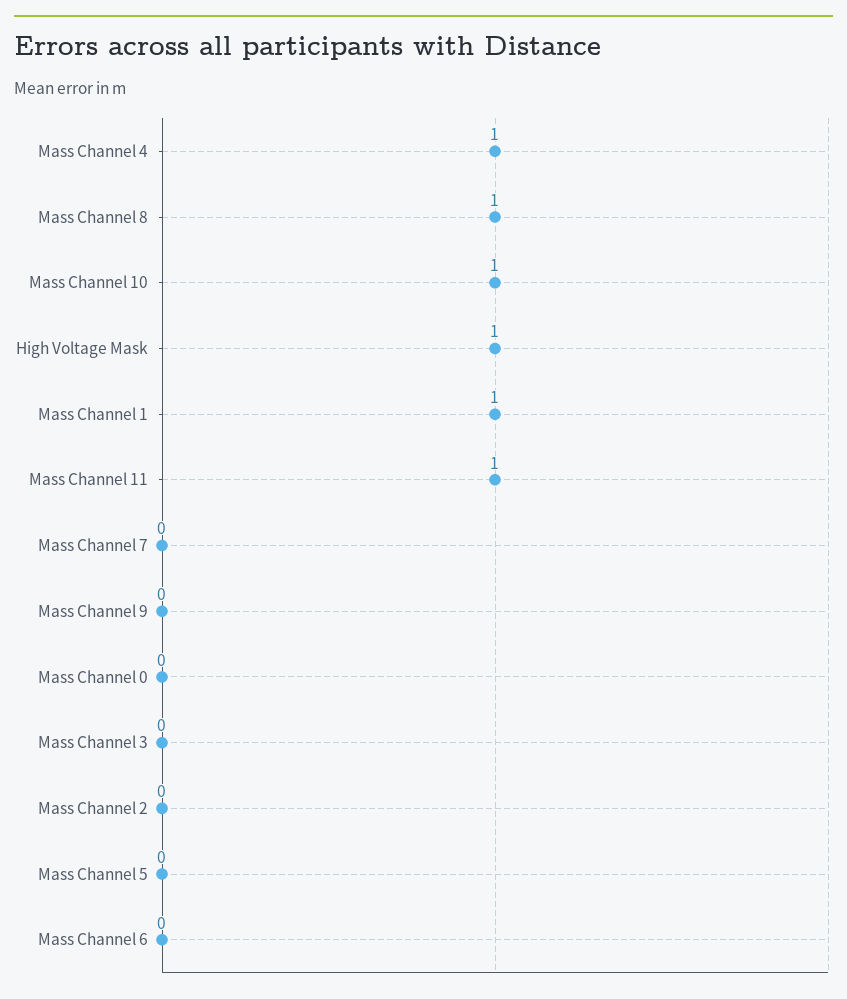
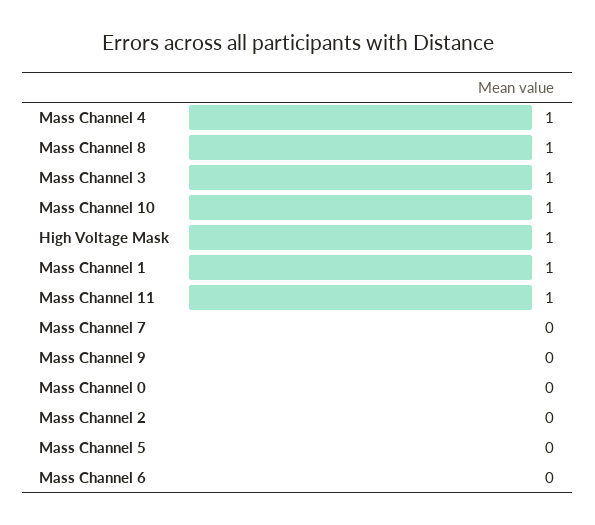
  {
    "Mass Channel 4": 1,
    "Mass Channel 8": 1,
    "Mass Channel 10": 1,
    "High Voltage Mask": 1,
    "Mass Channel 1": 1,
    "Mass Channel 11": 1,
    "Mass Channel 7": 0,
    "Mass Channel 9": 0,
    "Mass Channel 0": 0,
-   "Mass Channel 3": 0,
+   "Mass Channel 3": 1,
    "Mass Channel 2": 0,
    "Mass Channel 5": 0,
    "Mass Channel 6": 0
  }

